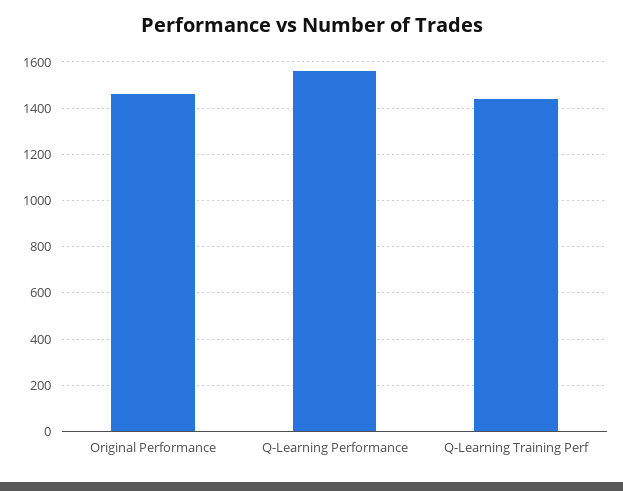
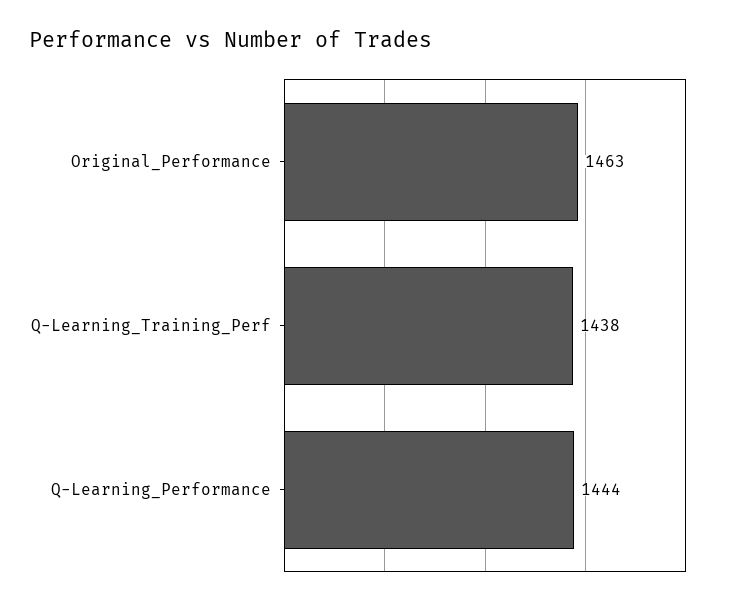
  {
    "Original Performance": 1463,
-   "Q-Learning Performance": 1550,
+   "Q-Learning Performance": 1444,
    "Q-Learning Training Perf": 1438
  }

